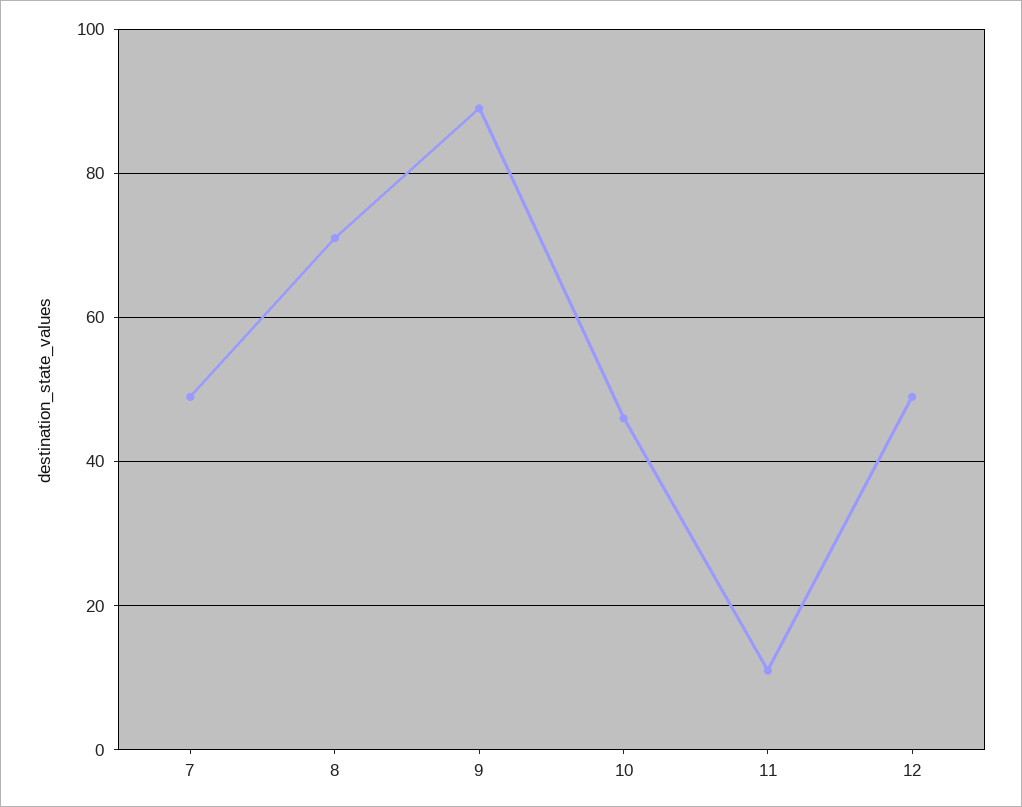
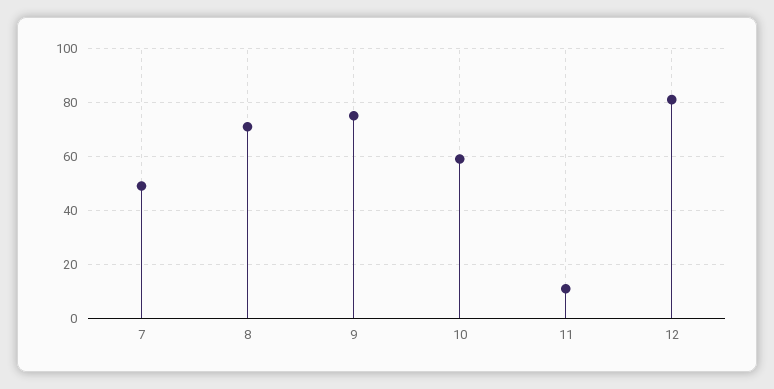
  {
    "7": 50,
    "8": 70,
-   "9": 90,
+   "9": 75,
-   "10": 45,
+   "10": 60,
    "11": 10,
-   "12": 50
+   "12": 80
  }

